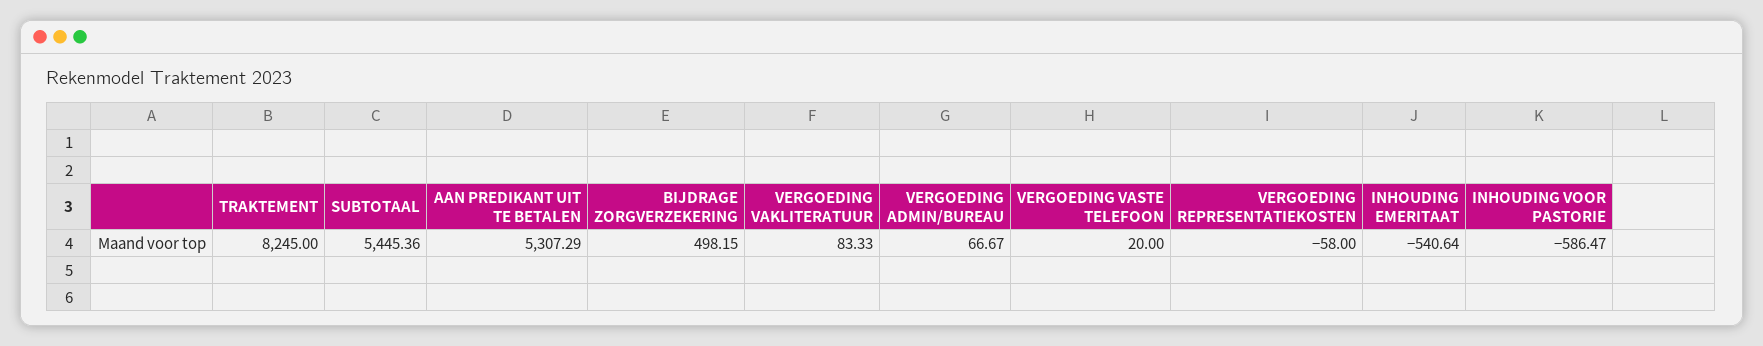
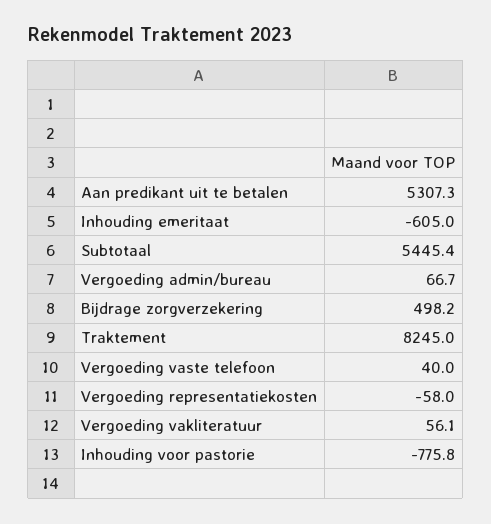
  {
    "TRAKTEMENT": 8245,
    "SUBTOTAAL": 5445.36,
    "AAN PREDIKANT UIT TE BETALEN": 5307.29,
    "BIJDRAGE ZORGVERZEKERING": 498.15,
-   "VERGOEDING VAKLITERATUUR": 83.33,
+   "VERGOEDING VAKLITERATUUR": 56.1,
    "VERGOEDING ADMIN/BUREAU": 66.67,
-   "VERGOEDING VASTE TELEFOON": 20,
+   "VERGOEDING VASTE TELEFOON": 40,
    "VERGOEDING REPRESENTATIEKOSTEN": -58,
-   "INHOUDING EMERITAAT": -540.64,
+   "INHOUDING EMERITAAT": -605,
-   "INHOUDING VOOR PASTORIE": -586.47
+   "INHOUDING VOOR PASTORIE": -775.8
  }

